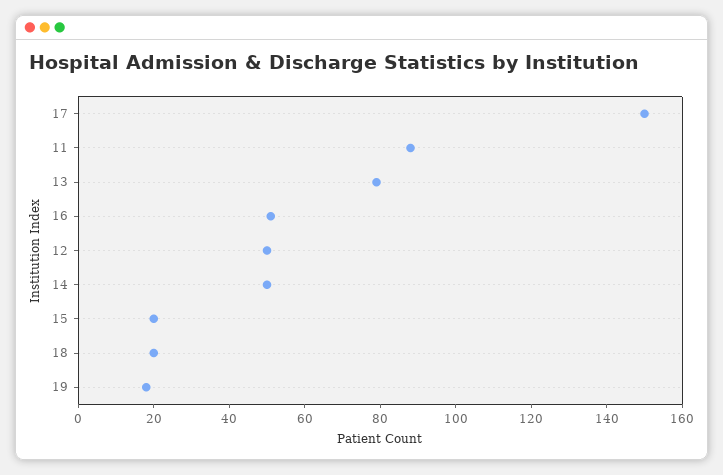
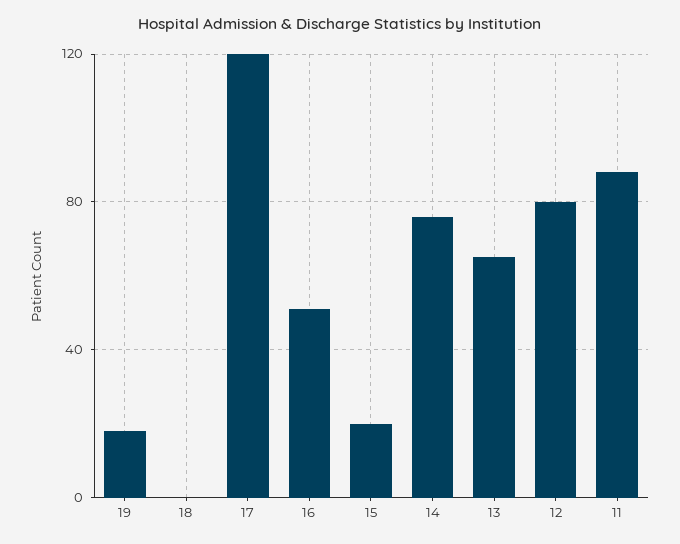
  {
-   "17": 150,
+   "17": 120,
    "11": 90,
-   "13": 80,
+   "13": 65,
    "16": 50,
-   "12": 50,
+   "12": 80,
-   "14": 50,
+   "14": 75,
    "15": 20,
-   "18": 20,
+   "18": 0,
    "19": 20
  }

